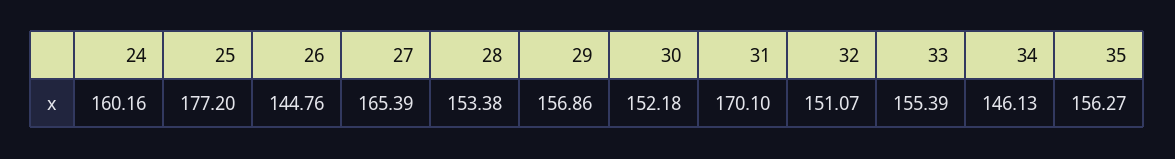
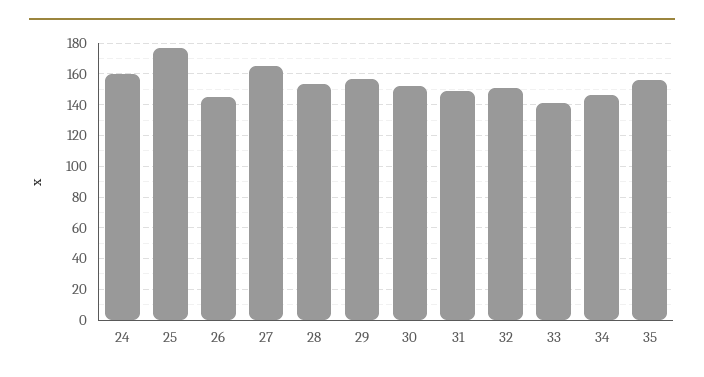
  {
    "24": 160.16,
    "25": 177.2,
    "26": 144.76,
    "27": 165.39,
    "28": 153.38,
    "29": 156.86,
    "30": 152.18,
-   "31": 170.1,
+   "31": 150,
    "32": 151.07,
-   "33": 155.39,
+   "33": 140,
    "34": 146.13,
    "35": 156.27
  }

